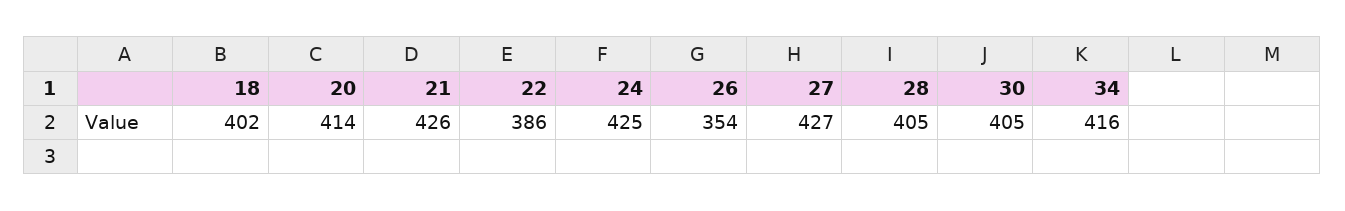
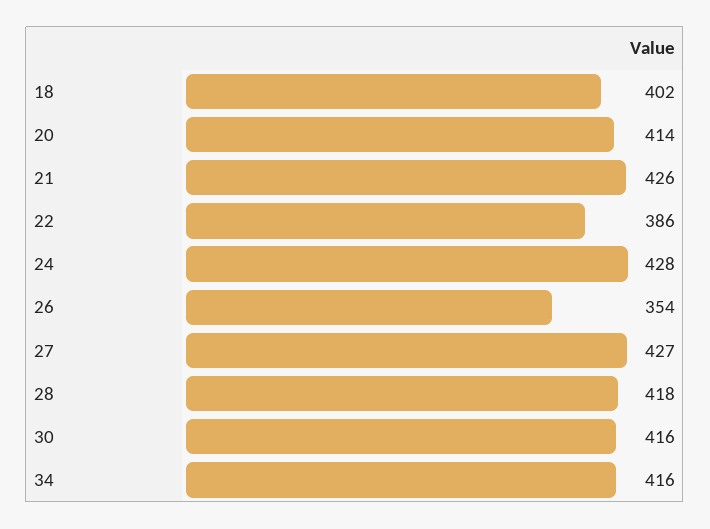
  {
    "18": 402,
    "20": 414,
    "21": 426,
    "22": 386,
-   "24": 425,
+   "24": 428,
    "26": 354,
    "27": 427,
-   "28": 405,
+   "28": 418,
-   "30": 405,
+   "30": 416,
    "34": 416
  }

